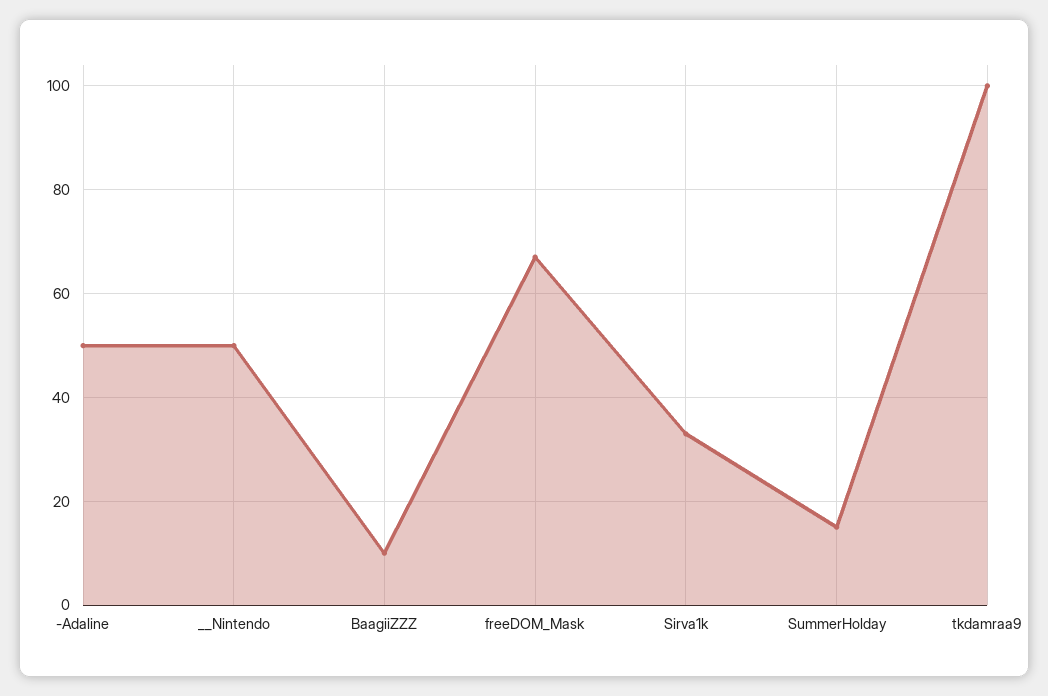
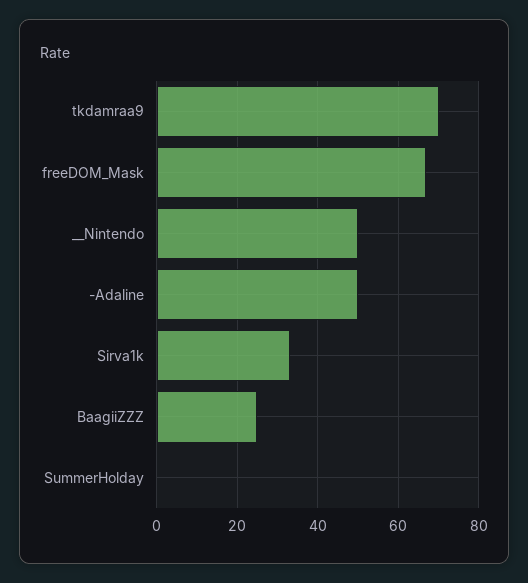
  {
    "-Adaline": 50,
    "__Nintendo": 50,
-   "BaagiiZZZ": 10,
+   "BaagiiZZZ": 25,
    "freeDOM_Mask": 65,
    "Sirva1k": 35,
-   "SummerHolday": 15,
+   "SummerHolday": 0,
-   "tkdamraa9": 100
+   "tkdamraa9": 70
  }

